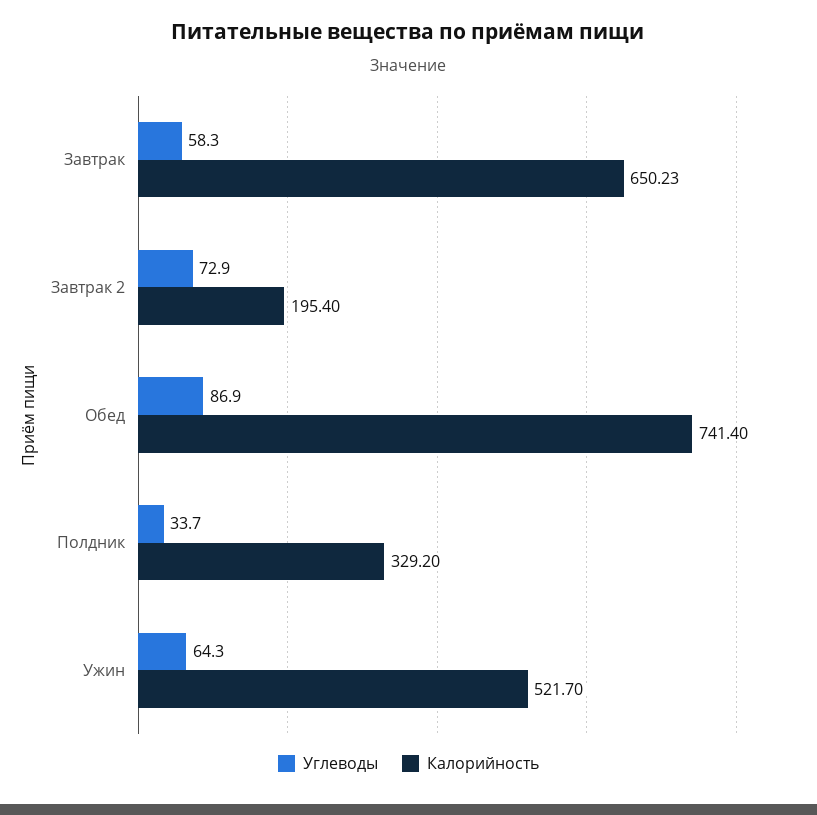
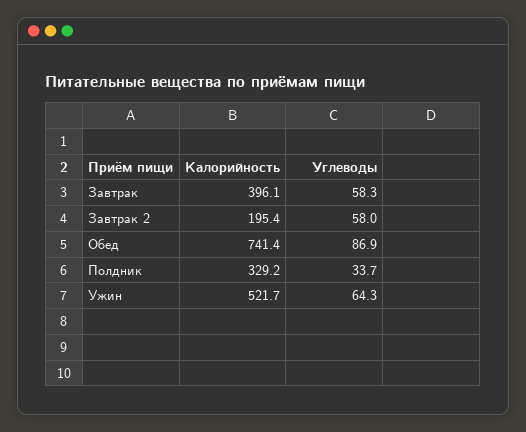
  {
    "Углеводы": {
      "Завтрак": 58.3,
-     "Завтрак 2": 72.9,
+     "Завтрак 2": 58,
      "Обед": 86.9,
      "Полдник": 33.7,
      "Ужин": 64.3
    },
    "Калорийность": {
-     "Завтрак": 650.23,
+     "Завтрак": 396.1,
      "Завтрак 2": 195.4,
      "Обед": 741.4,
      "Полдник": 329.2,
      "Ужин": 521.7
    }
  }

